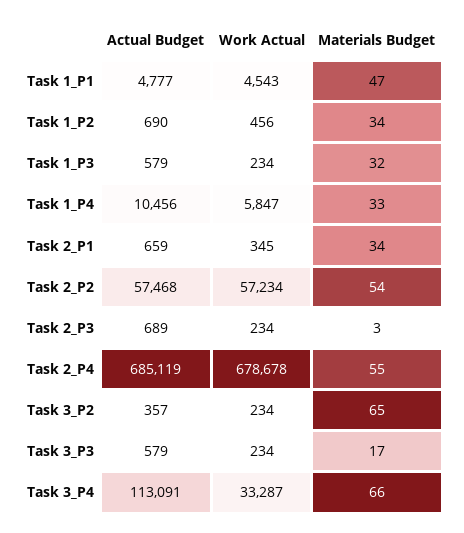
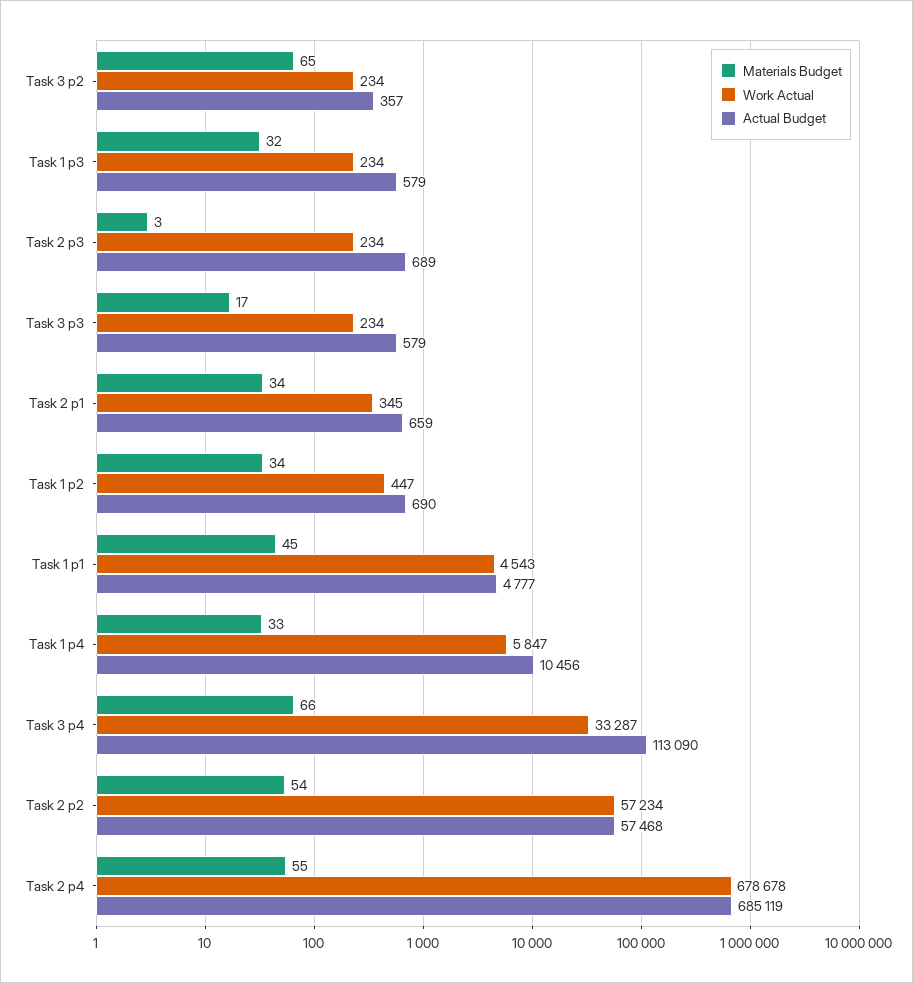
  {
    "Actual Budget": {
      "Task 1_P1": 4777,
      "Task 1_P2": 690,
      "Task 1_P3": 579,
      "Task 1_P4": 10456,
      "Task 2_P1": 659,
      "Task 2_P2": 57468,
      "Task 2_P3": 689,
      "Task 2_P4": 685119,
      "Task 3_P2": 357,
      "Task 3_P3": 579,
-     "Task 3_P4": 113091
+     "Task 3_P4": 113090
    },
    "Work Actual": {
      "Task 1_P1": 4543,
-     "Task 1_P2": 456,
+     "Task 1_P2": 447,
      "Task 1_P3": 234,
      "Task 1_P4": 5847,
      "Task 2_P1": 345,
      "Task 2_P2": 57234,
      "Task 2_P3": 234,
      "Task 2_P4": 678678,
      "Task 3_P2": 234,
      "Task 3_P3": 234,
      "Task 3_P4": 33287
    },
    "Materials Budget": {
-     "Task 1_P1": 47,
+     "Task 1_P1": 45,
      "Task 1_P2": 34,
      "Task 1_P3": 32,
      "Task 1_P4": 33,
      "Task 2_P1": 34,
      "Task 2_P2": 54,
      "Task 2_P3": 3,
      "Task 2_P4": 55,
      "Task 3_P2": 65,
      "Task 3_P3": 17,
      "Task 3_P4": 66
    }
  }

